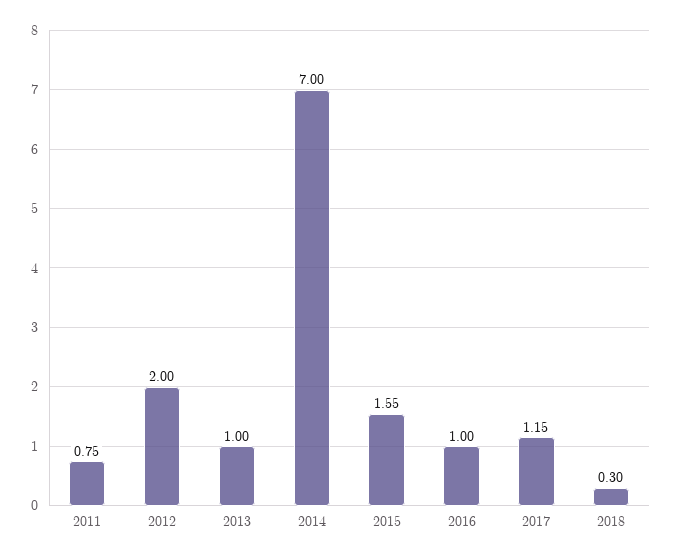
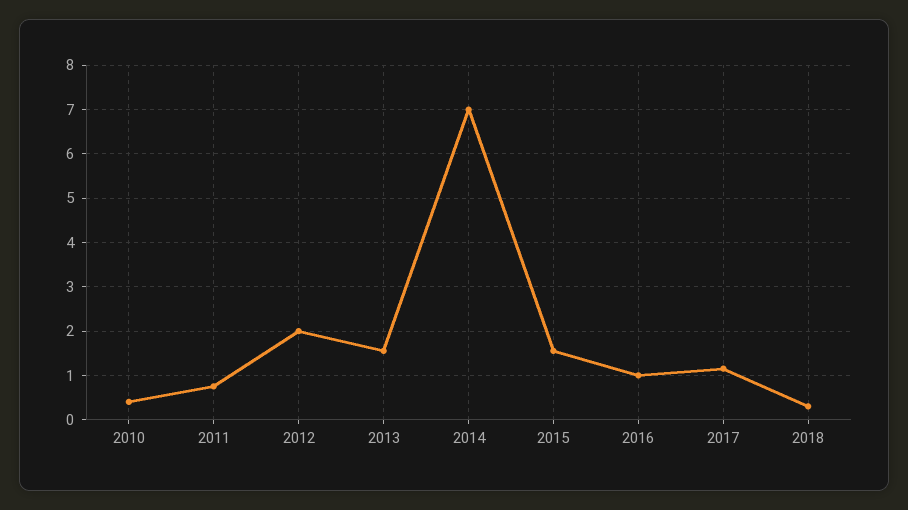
  {
    "2011": 0.75,
    "2012": 2,
-   "2013": 1,
+   "2013": 1.6,
    "2014": 7,
    "2015": 1.55,
    "2016": 1,
    "2017": 1.15,
-   "2018": 0.3
+   "2018": 0.3,
+   "2010": 0.4
  }

